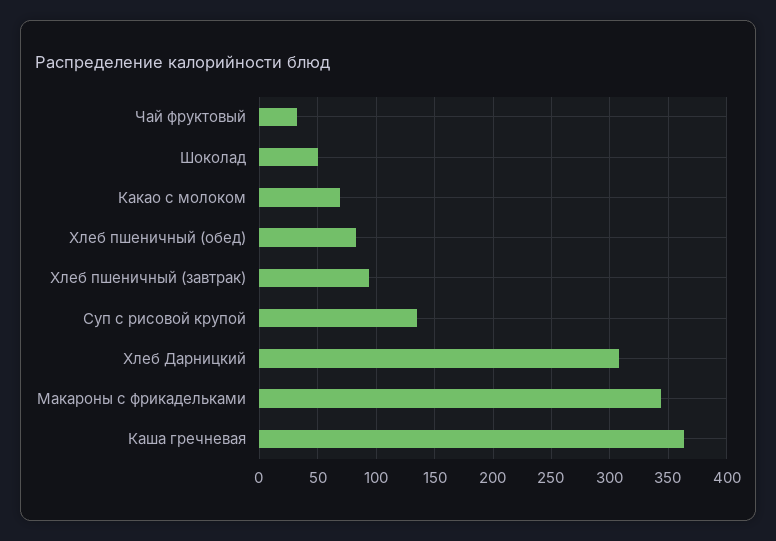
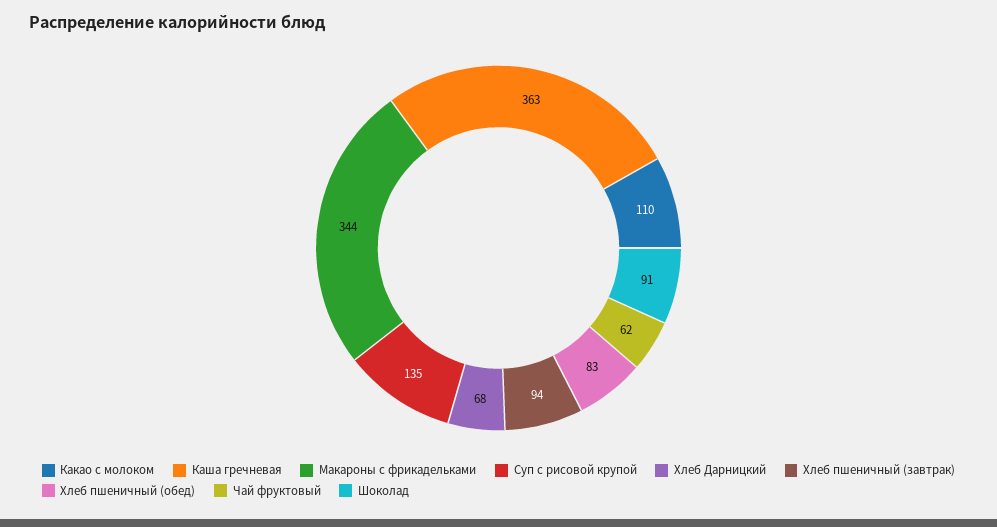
  {
-   "Чай фруктовый": 30,
+   "Чай фруктовый": 62,
-   "Шоколад": 50,
+   "Шоколад": 91,
-   "Какао с молоком": 70,
+   "Какао с молоком": 110,
    "Хлеб пшеничный (обед)": 83,
    "Хлеб пшеничный (завтрак)": 94,
    "Суп с рисовой крупой": 135,
-   "Хлеб Дарницкий": 310,
+   "Хлеб Дарницкий": 68,
    "Макароны с фрикадельками": 344,
    "Каша гречневая": 363
  }

